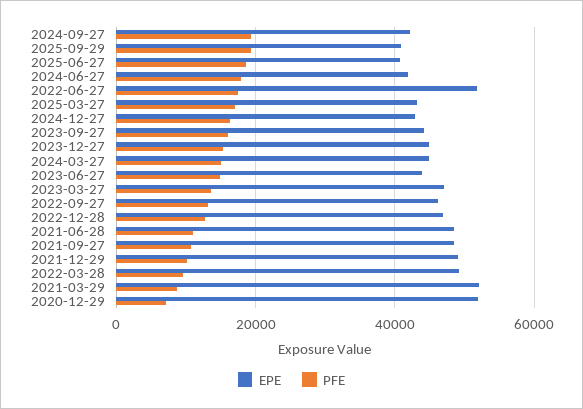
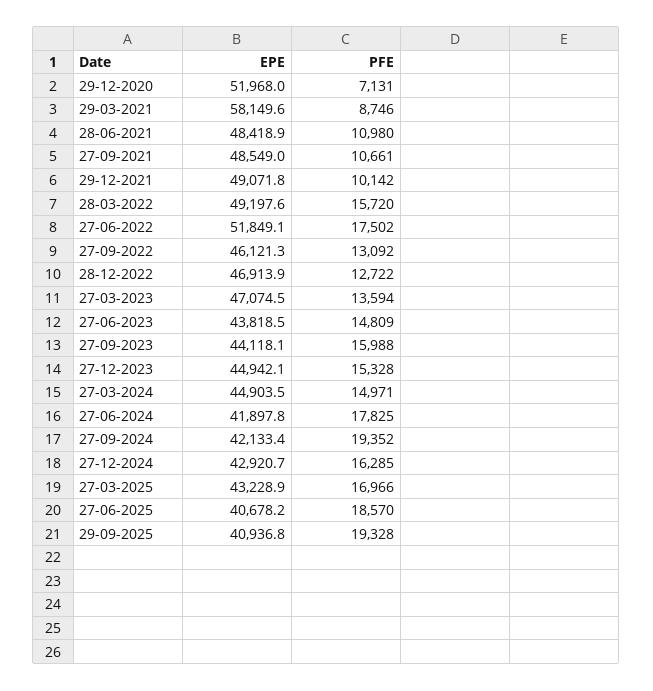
  {
    "EPE": {
      "2024-09-27": 42133.4,
      "2025-09-29": 40936.8,
      "2025-06-27": 40678.2,
      "2024-06-27": 41897.8,
      "2022-06-27": 51849.1,
      "2025-03-27": 43228.9,
      "2024-12-27": 42920.7,
      "2023-09-27": 44118.1,
      "2023-12-27": 44942.1,
      "2024-03-27": 44903.5,
      "2023-06-27": 43818.5,
      "2023-03-27": 47074.5,
      "2022-09-27": 46121.3,
      "2022-12-28": 46913.9,
      "2021-06-28": 48418.9,
      "2021-09-27": 48549,
      "2021-12-29": 49071.8,
      "2022-03-28": 49197.6,
-     "2021-03-29": 52000,
+     "2021-03-29": 58149.6,
      "2020-12-29": 51968
    },
    "PFE": {
      "2024-09-27": 19352,
      "2025-09-29": 19328,
      "2025-06-27": 18570,
      "2024-06-27": 17825,
      "2022-06-27": 17502,
      "2025-03-27": 16966,
      "2024-12-27": 16285,
      "2023-09-27": 15988,
      "2023-12-27": 15328,
      "2024-03-27": 14971,
      "2023-06-27": 14809,
      "2023-03-27": 13594,
      "2022-09-27": 13092,
      "2022-12-28": 12722,
      "2021-06-28": 10980,
      "2021-09-27": 10661,
      "2021-12-29": 10142,
-     "2022-03-28": 10000,
+     "2022-03-28": 15720,
      "2021-03-29": 8746,
      "2020-12-29": 7131
    }
  }

